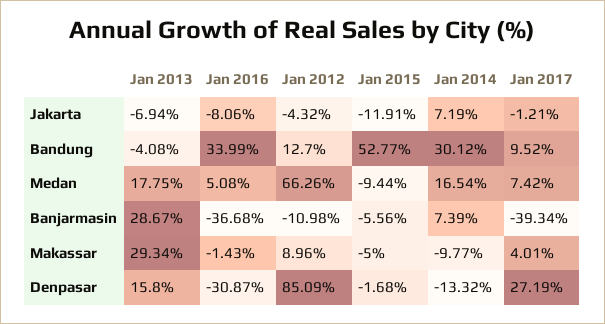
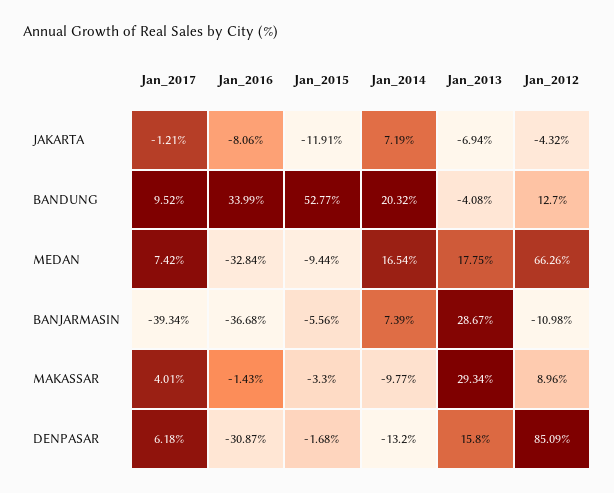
  {
    "Jan 2013": {
      "Jakarta": -6.94,
      "Bandung": -4.08,
      "Medan": 17.75,
      "Banjarmasin": 28.67,
      "Makassar": 29.34,
      "Denpasar": 15.8
    },
    "Jan 2016": {
      "Jakarta": -8.06,
      "Bandung": 33.99,
-     "Medan": 5.08,
+     "Medan": -32.84,
      "Banjarmasin": -36.68,
      "Makassar": -1.43,
      "Denpasar": -30.87
    },
    "Jan 2012": {
      "Jakarta": -4.32,
      "Bandung": 12.7,
      "Medan": 66.26,
      "Banjarmasin": -10.98,
      "Makassar": 8.96,
      "Denpasar": 85.09
    },
    "Jan 2015": {
      "Jakarta": -11.91,
      "Bandung": 52.77,
      "Medan": -9.44,
      "Banjarmasin": -5.56,
-     "Makassar": -5,
+     "Makassar": -3.3,
      "Denpasar": -1.68
    },
    "Jan 2014": {
      "Jakarta": 7.19,
-     "Bandung": 30.12,
+     "Bandung": 20.32,
      "Medan": 16.54,
      "Banjarmasin": 7.39,
      "Makassar": -9.77,
-     "Denpasar": -13.32
+     "Denpasar": -13.2
    },
    "Jan 2017": {
      "Jakarta": -1.21,
      "Bandung": 9.52,
      "Medan": 7.42,
      "Banjarmasin": -39.34,
      "Makassar": 4.01,
-     "Denpasar": 27.19
+     "Denpasar": 6.18
    }
  }

